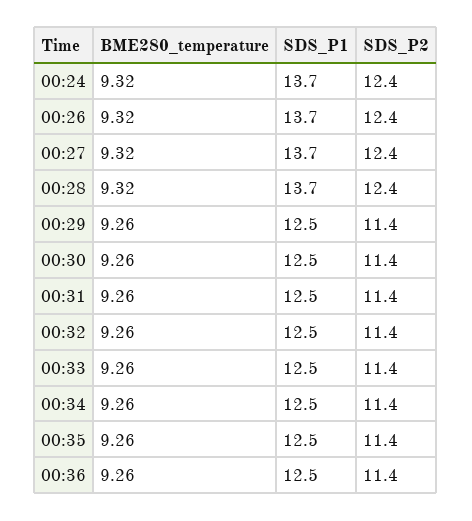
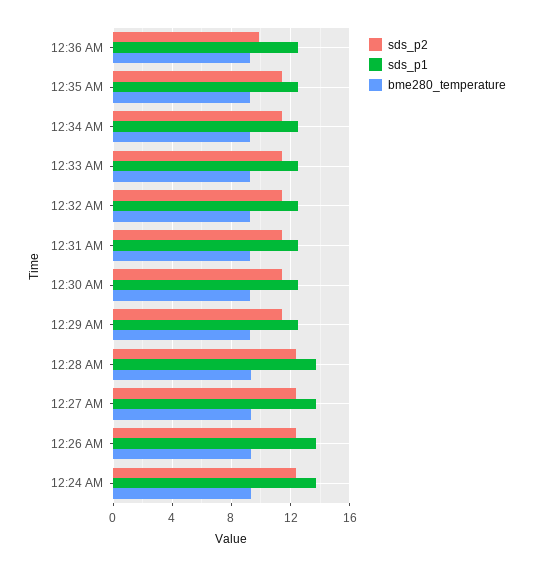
  {
    "BME280_temperature": {
      "00:24": 9.32,
      "00:26": 9.32,
      "00:27": 9.32,
      "00:28": 9.32,
      "00:29": 9.26,
      "00:30": 9.26,
      "00:31": 9.26,
      "00:32": 9.26,
      "00:33": 9.26,
      "00:34": 9.26,
      "00:35": 9.26,
      "00:36": 9.26
    },
    "SDS_P1": {
      "00:24": 13.7,
      "00:26": 13.7,
      "00:27": 13.7,
      "00:28": 13.7,
      "00:29": 12.5,
      "00:30": 12.5,
      "00:31": 12.5,
      "00:32": 12.5,
      "00:33": 12.5,
      "00:34": 12.5,
      "00:35": 12.5,
      "00:36": 12.5
    },
    "SDS_P2": {
      "00:24": 12.4,
      "00:26": 12.4,
      "00:27": 12.4,
      "00:28": 12.4,
      "00:29": 11.4,
      "00:30": 11.4,
      "00:31": 11.4,
      "00:32": 11.4,
      "00:33": 11.4,
      "00:34": 11.4,
      "00:35": 11.4,
-     "00:36": 11.4
+     "00:36": 10
    }
  }

